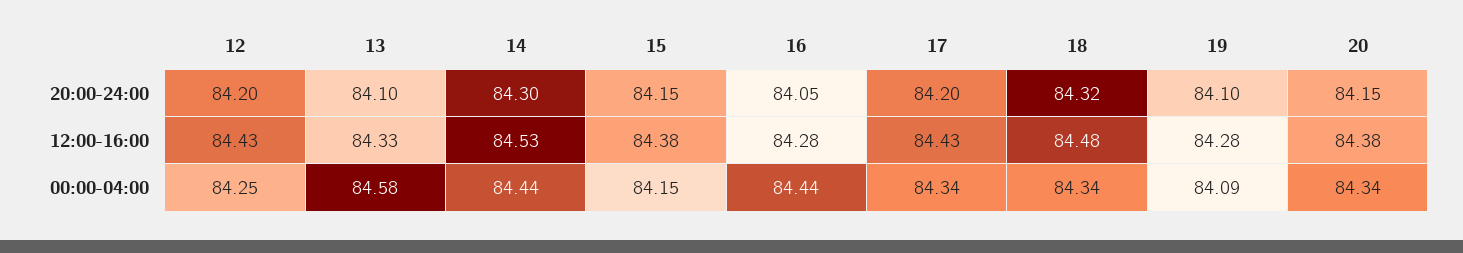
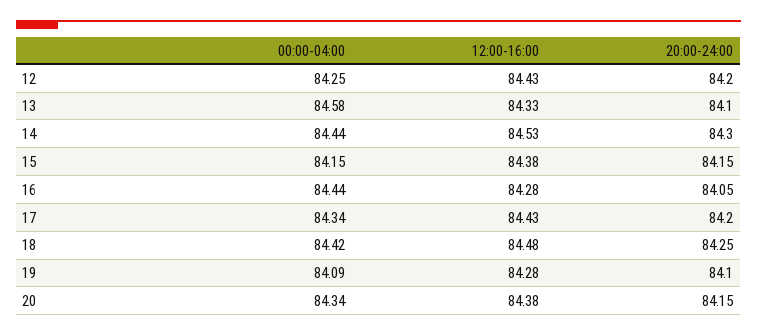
  {
    "12": {
      "20:00-24:00": 84.2,
      "12:00-16:00": 84.43,
      "00:00-04:00": 84.25
    },
    "13": {
      "20:00-24:00": 84.1,
      "12:00-16:00": 84.33,
      "00:00-04:00": 84.58
    },
    "14": {
      "20:00-24:00": 84.3,
      "12:00-16:00": 84.53,
      "00:00-04:00": 84.44
    },
    "15": {
      "20:00-24:00": 84.15,
      "12:00-16:00": 84.38,
      "00:00-04:00": 84.15
    },
    "16": {
      "20:00-24:00": 84.05,
      "12:00-16:00": 84.28,
      "00:00-04:00": 84.44
    },
    "17": {
      "20:00-24:00": 84.2,
      "12:00-16:00": 84.43,
      "00:00-04:00": 84.34
    },
    "18": {
-     "20:00-24:00": 84.32,
+     "20:00-24:00": 84.25,
      "12:00-16:00": 84.48,
-     "00:00-04:00": 84.34
+     "00:00-04:00": 84.42
    },
    "19": {
      "20:00-24:00": 84.1,
      "12:00-16:00": 84.28,
      "00:00-04:00": 84.09
    },
    "20": {
      "20:00-24:00": 84.15,
      "12:00-16:00": 84.38,
      "00:00-04:00": 84.34
    }
  }

